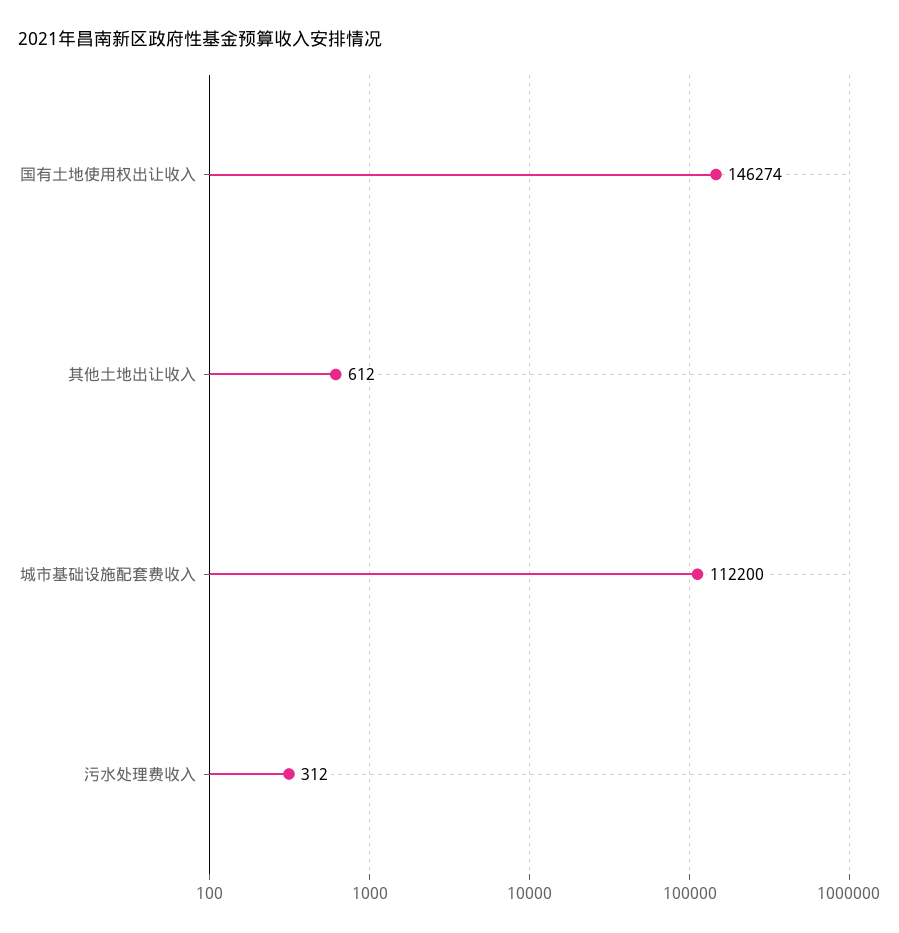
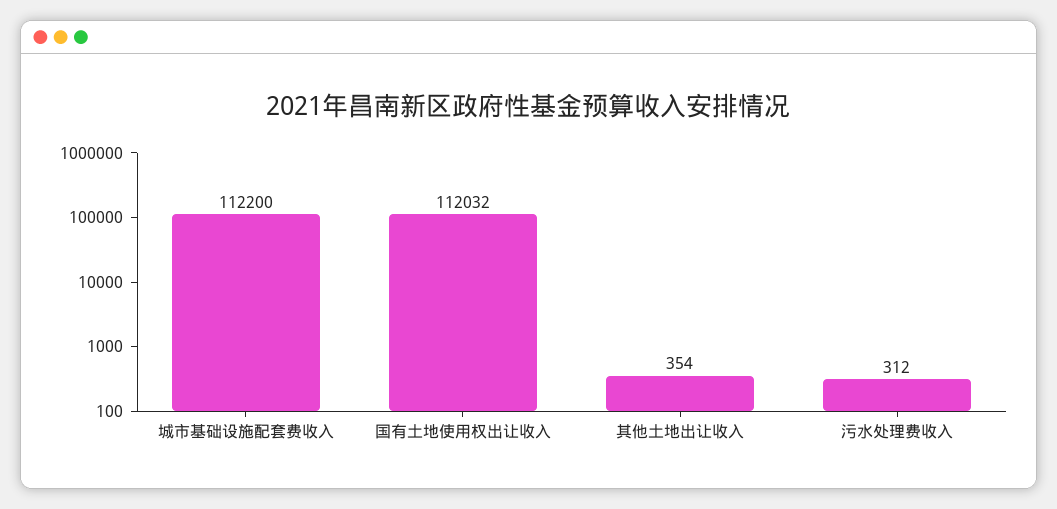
  {
-   "国有土地使用权出让收入": 146274,
+   "国有土地使用权出让收入": 112032,
-   "其他土地出让收入": 612,
+   "其他土地出让收入": 354,
    "城市基础设施配套费收入": 112200,
    "污水处理费收入": 312
  }

